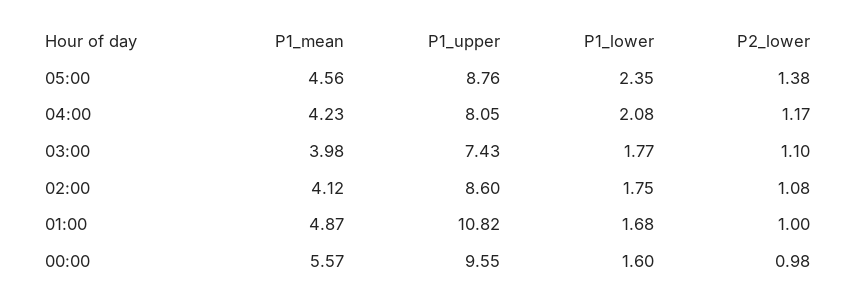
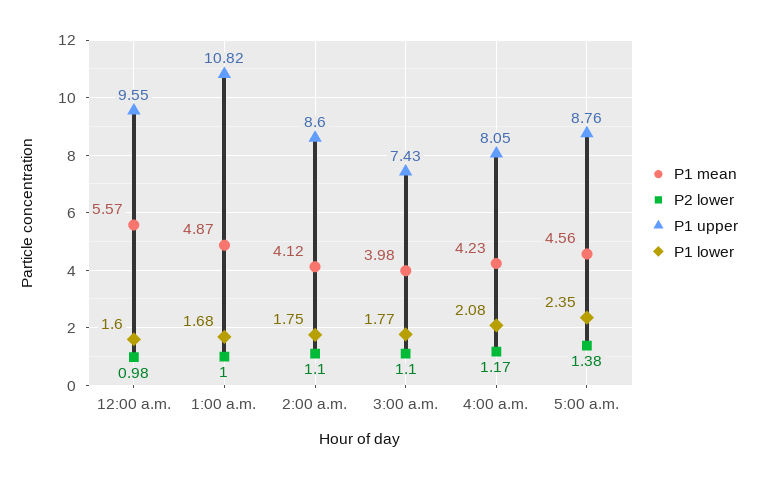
  {
    "P1_mean": {
      "05:00": 4.56,
      "04:00": 4.23,
      "03:00": 3.98,
      "02:00": 4.12,
      "01:00": 4.87,
      "00:00": 5.57
    },
    "P1_upper": {
      "05:00": 8.76,
      "04:00": 8.05,
      "03:00": 7.43,
      "02:00": 8.6,
      "01:00": 10.82,
      "00:00": 9.55
    },
    "P1_lower": {
      "05:00": 2.35,
      "04:00": 2.08,
      "03:00": 1.77,
      "02:00": 1.75,
      "01:00": 1.68,
      "00:00": 1.6
    },
    "P2_lower": {
      "05:00": 1.38,
      "04:00": 1.17,
      "03:00": 1.1,
-     "02:00": 1.08,
+     "02:00": 1.1,
      "01:00": 1,
      "00:00": 0.98
    }
  }

